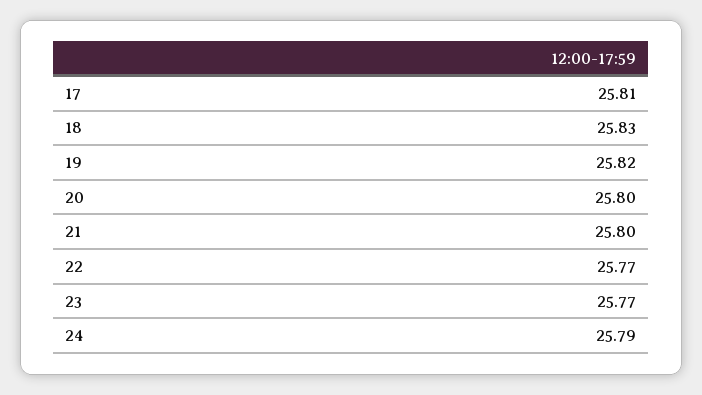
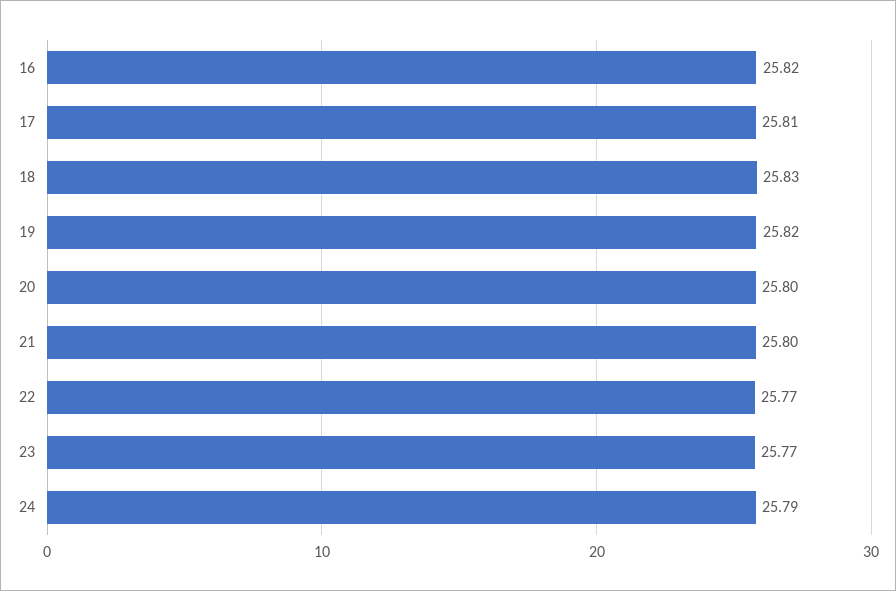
  {
    "17": 25.81,
    "18": 25.83,
    "19": 25.82,
    "20": 25.8,
    "21": 25.8,
    "22": 25.77,
    "23": 25.77,
-   "24": 25.79
+   "24": 25.79,
+   "16": 25.82
  }

